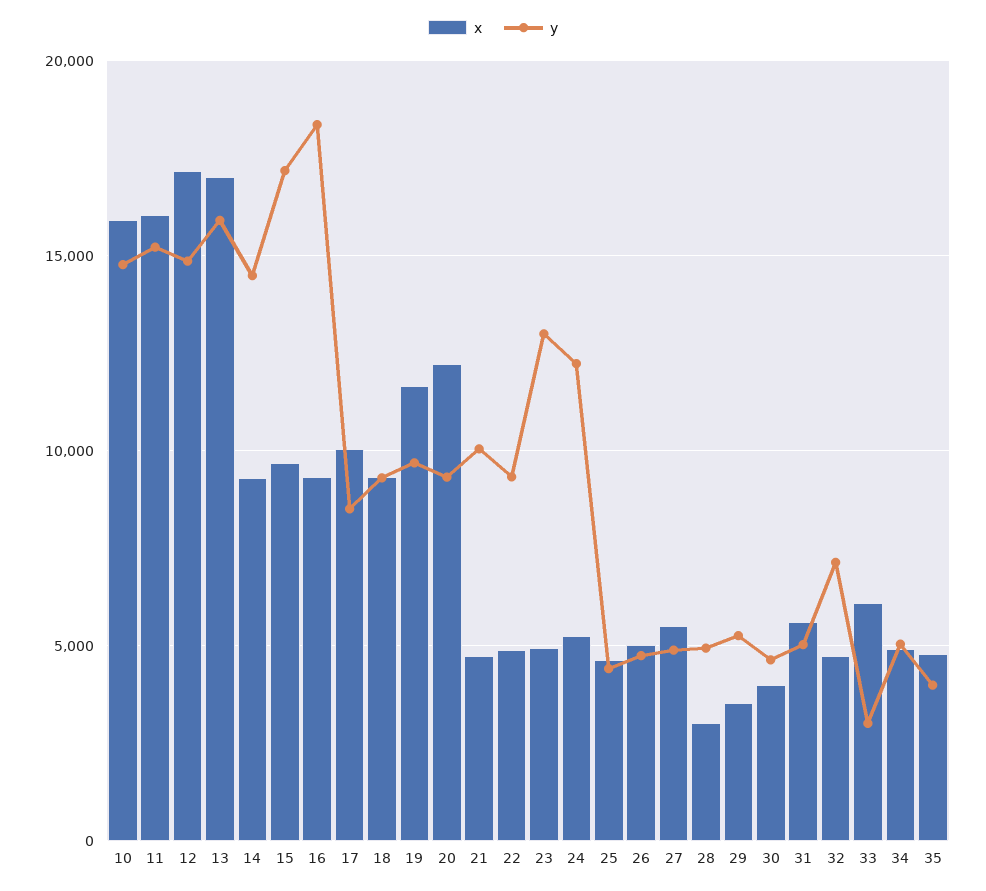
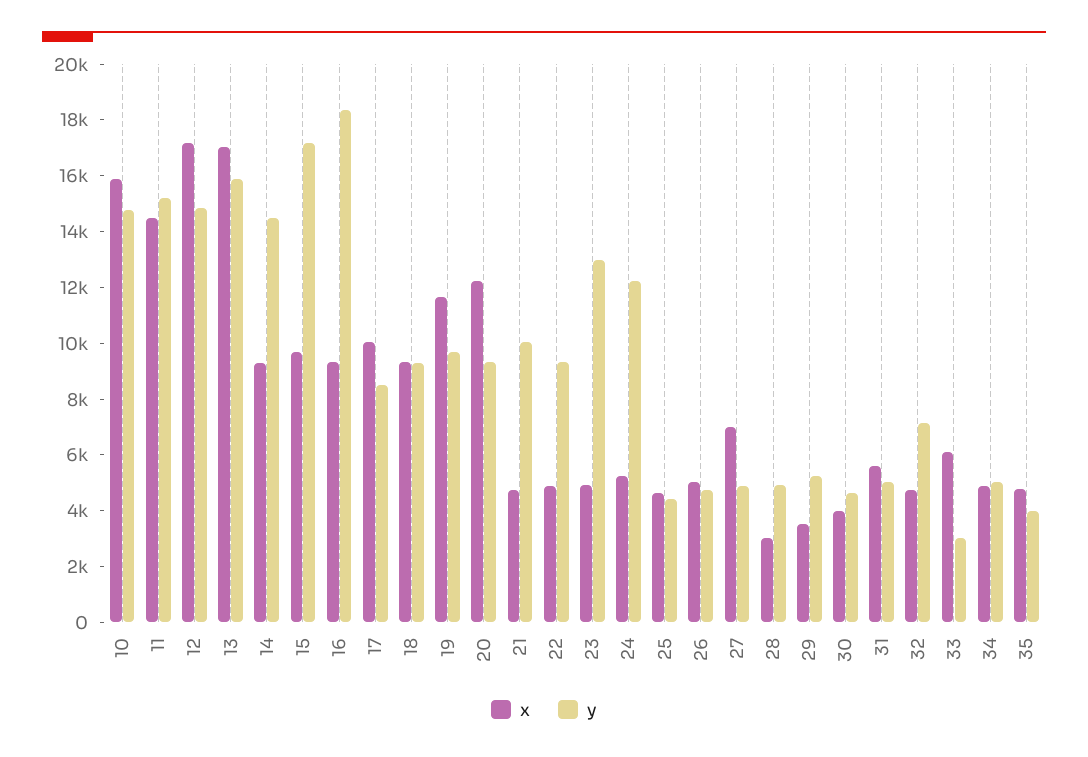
  {
    "x": {
      "10": 16000,
-     "11": 16000,
+     "11": 14500,
      "12": 17000,
      "13": 17000,
      "14": 9500,
      "15": 9500,
      "16": 9500,
      "17": 10000,
      "18": 9500,
      "19": 11500,
      "20": 12000,
      "21": 4500,
      "22": 5000,
      "23": 5000,
      "24": 5500,
      "25": 4500,
      "26": 5000,
-     "27": 5500,
+     "27": 7000,
      "28": 3000,
      "29": 3500,
      "30": 4000,
      "31": 5500,
      "32": 4500,
      "33": 6000,
      "34": 5000,
      "35": 5000
    },
    "y": {
      "10": 15000,
      "11": 15000,
      "12": 15000,
      "13": 16000,
      "14": 14500,
      "15": 17000,
      "16": 18500,
      "17": 8500,
      "18": 9500,
      "19": 9500,
      "20": 9500,
      "21": 10000,
      "22": 9500,
      "23": 13000,
      "24": 12000,
      "25": 4500,
      "26": 4500,
      "27": 5000,
      "28": 5000,
      "29": 5500,
      "30": 4500,
      "31": 5000,
      "32": 7000,
      "33": 3000,
      "34": 5000,
      "35": 4000
    }
  }

